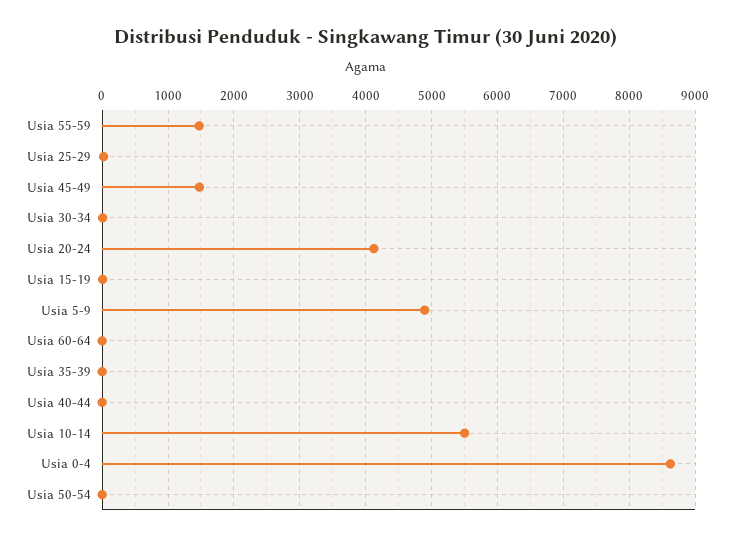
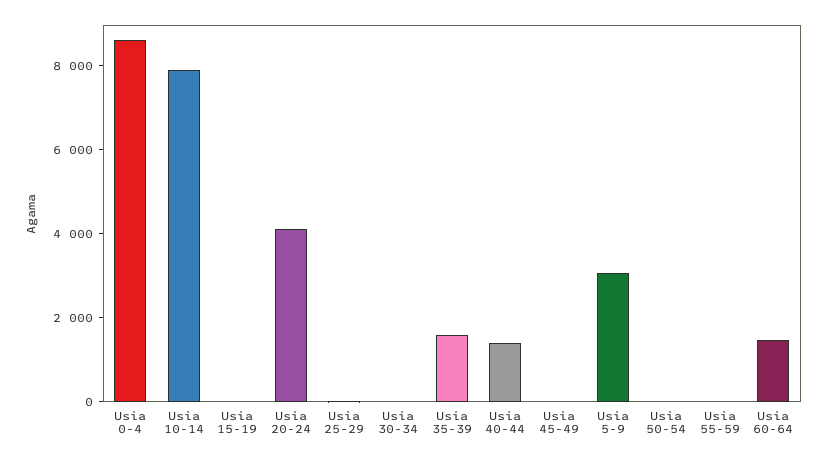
  {
-   "Usia 55-59": 1500,
+   "Usia 55-59": 0,
    "Usia 25-29": 0,
-   "Usia 45-49": 1500,
+   "Usia 45-49": 0,
    "Usia 30-34": 0,
    "Usia 20-24": 4100,
    "Usia 15-19": 0,
-   "Usia 5-9": 4900,
+   "Usia 5-9": 3000,
-   "Usia 60-64": 0,
+   "Usia 60-64": 1500,
-   "Usia 35-39": 0,
+   "Usia 35-39": 1500,
-   "Usia 40-44": 0,
+   "Usia 40-44": 1500,
-   "Usia 10-14": 5500,
+   "Usia 10-14": 8000,
    "Usia 0-4": 8600,
    "Usia 50-54": 0
  }

